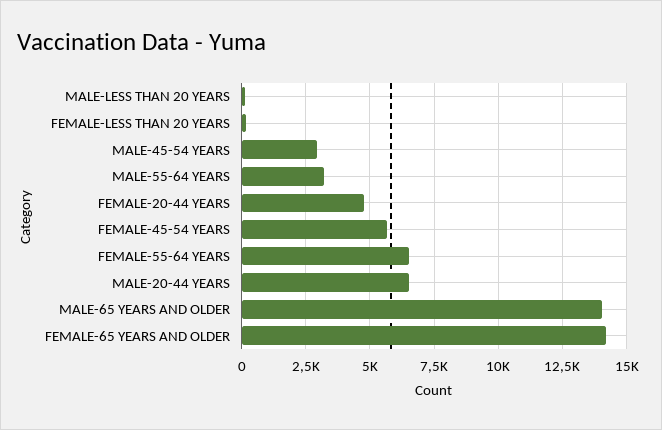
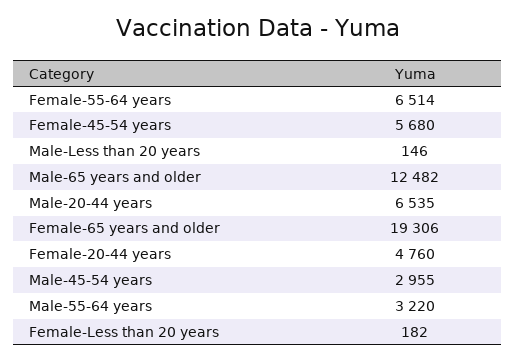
  {
    "MALE-LESS THAN 20 YEARS": 146,
    "FEMALE-LESS THAN 20 YEARS": 182,
    "MALE-45-54 YEARS": 2955,
    "MALE-55-64 YEARS": 3220,
    "FEMALE-20-44 YEARS": 4760,
    "FEMALE-45-54 YEARS": 5680,
    "FEMALE-55-64 YEARS": 6514,
    "MALE-20-44 YEARS": 6535,
-   "MALE-65 YEARS AND OLDER": 14000,
+   "MALE-65 YEARS AND OLDER": 12482,
-   "FEMALE-65 YEARS AND OLDER": 14250
+   "FEMALE-65 YEARS AND OLDER": 19306
  }

